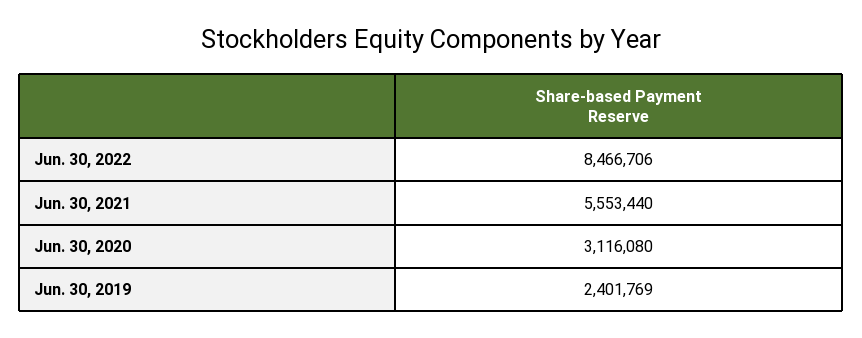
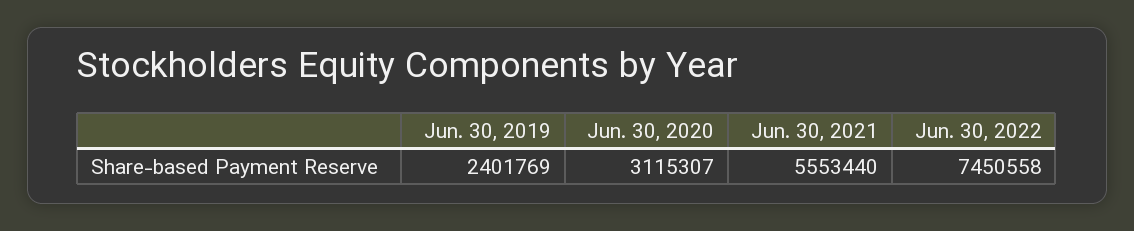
  {
-   "Jun. 30, 2022": 8466706,
+   "Jun. 30, 2022": 7450558,
    "Jun. 30, 2021": 5553440,
-   "Jun. 30, 2020": 3116080,
+   "Jun. 30, 2020": 3115307,
    "Jun. 30, 2019": 2401769
  }

